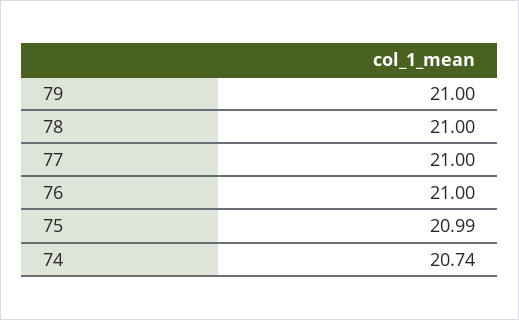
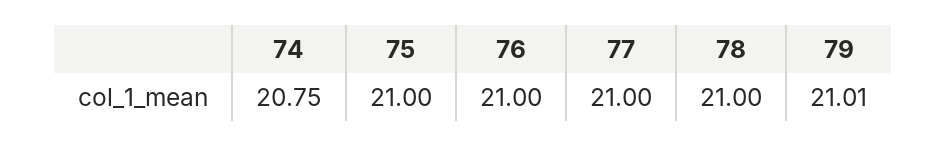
  {
-   "79": 21,
+   "79": 21.01,
    "78": 21,
    "77": 21,
    "76": 21,
-   "75": 20.99,
+   "75": 21,
-   "74": 20.74
+   "74": 20.75
  }

